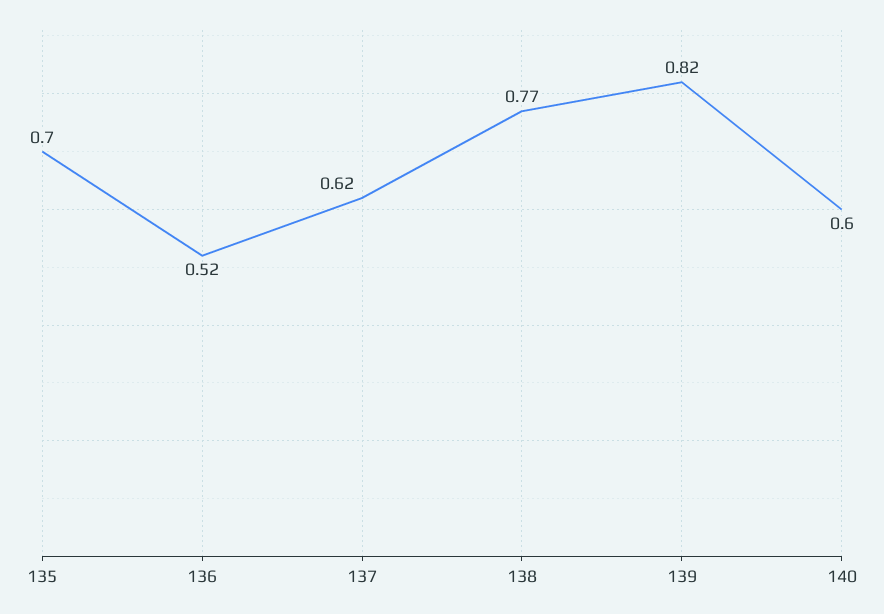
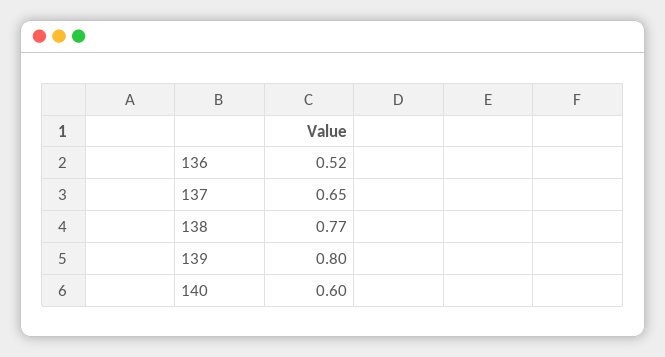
  {
-   "135": 0.7,
    "136": 0.52,
-   "137": 0.62,
+   "137": 0.65,
    "138": 0.77,
-   "139": 0.82,
+   "139": 0.8,
    "140": 0.6
  }

